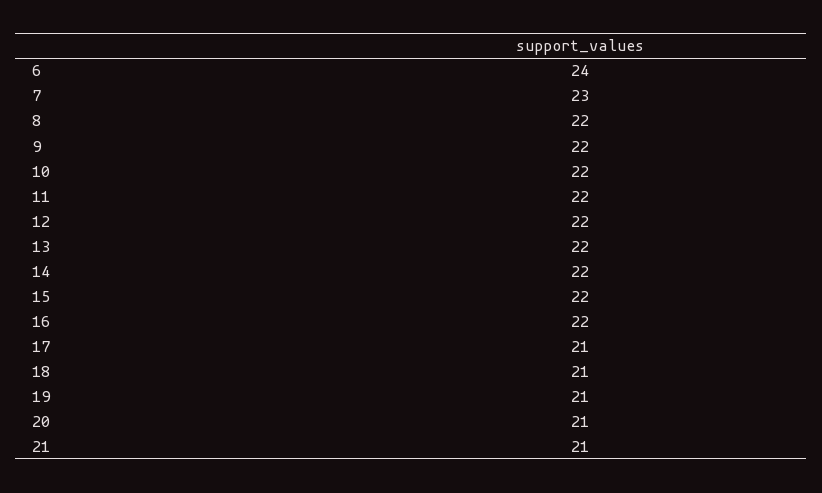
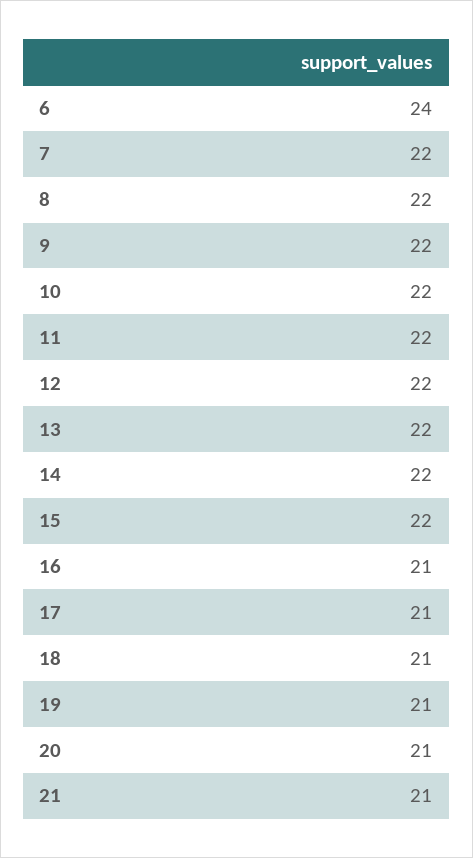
  {
    "6": 24,
-   "7": 23,
+   "7": 22,
    "8": 22,
    "9": 22,
    "10": 22,
    "11": 22,
    "12": 22,
    "13": 22,
    "14": 22,
    "15": 22,
-   "16": 22,
+   "16": 21,
    "17": 21,
    "18": 21,
    "19": 21,
    "20": 21,
    "21": 21
  }

